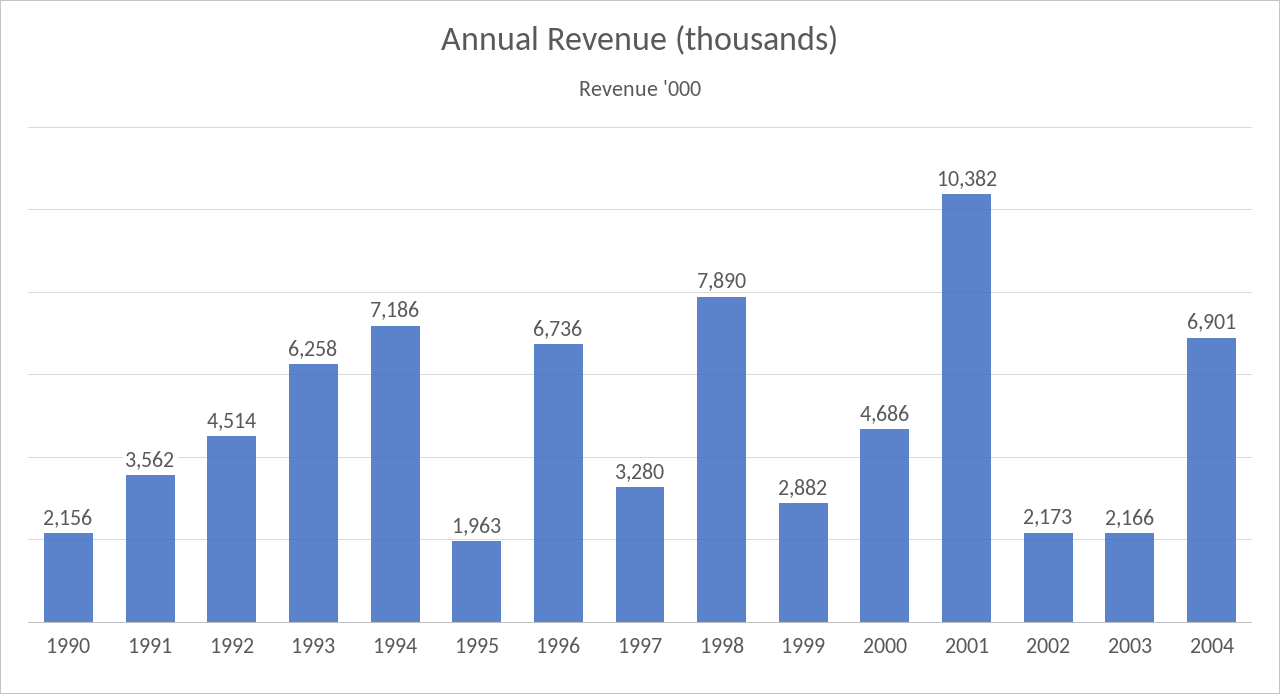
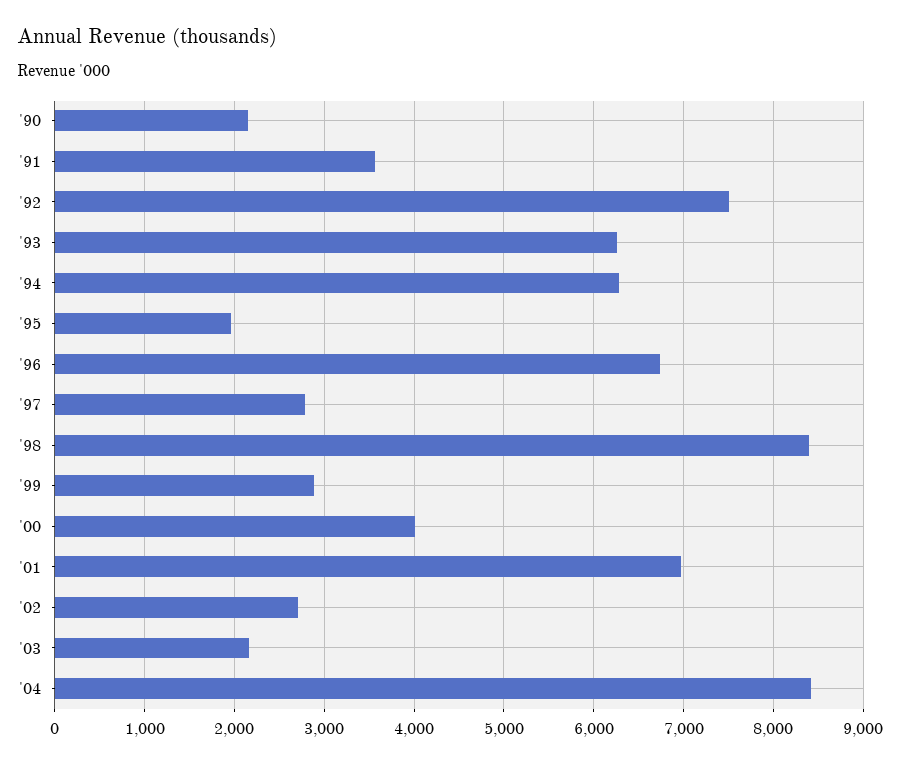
  {
    "1990": 2156,
    "1991": 3562,
-   "1992": 4514,
+   "1992": 7500,
    "1993": 6258,
-   "1994": 7186,
+   "1994": 6300,
    "1995": 1963,
    "1996": 6736,
-   "1997": 3280,
+   "1997": 2800,
-   "1998": 7890,
+   "1998": 8400,
    "1999": 2882,
-   "2000": 4686,
+   "2000": 4000,
-   "2001": 10382,
+   "2001": 7000,
-   "2002": 2173,
+   "2002": 2700,
    "2003": 2166,
-   "2004": 6901
+   "2004": 8400
  }

